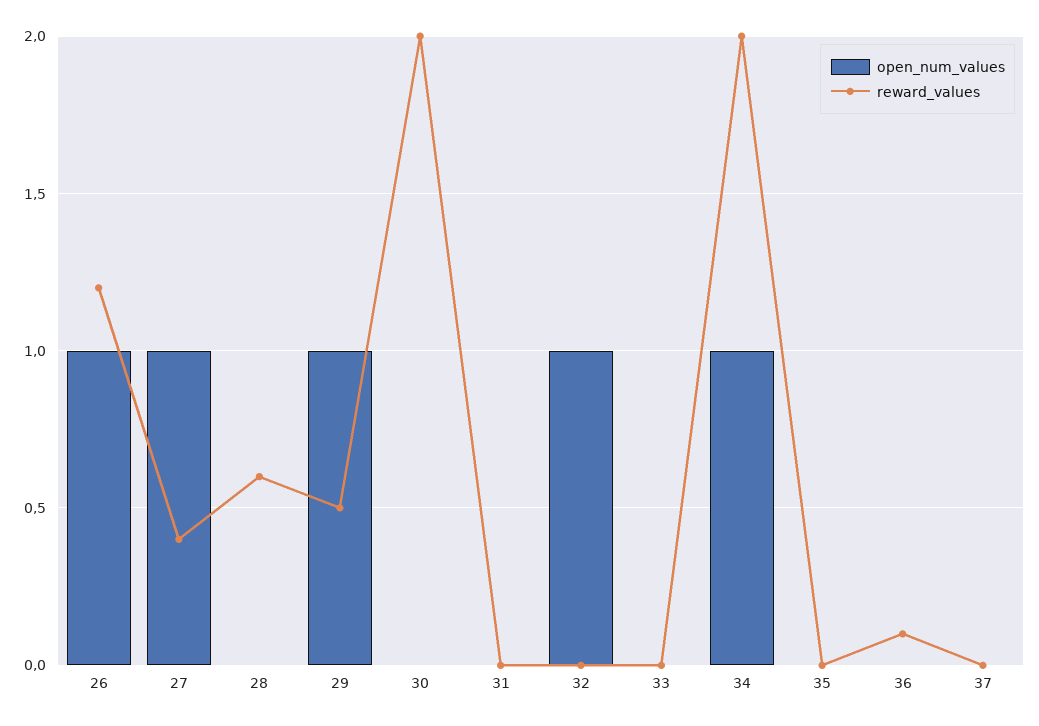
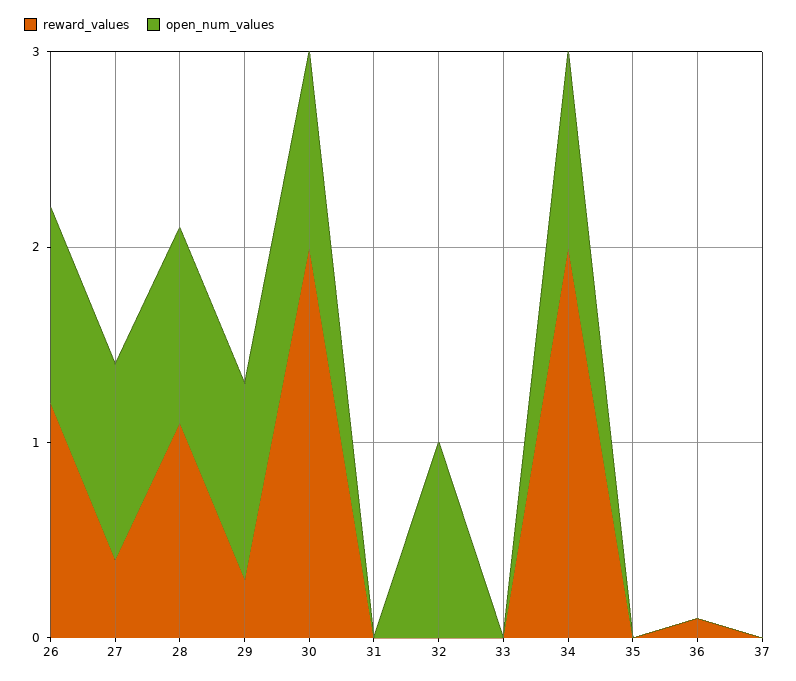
  {
    "open_num_values": {
      "26": 1,
      "27": 1,
-     "28": 0,
+     "28": 1,
      "29": 1,
-     "30": 0,
+     "30": 1,
      "31": 0,
      "32": 1,
      "33": 0,
      "34": 1,
      "35": 0,
      "36": 0,
      "37": 0
    },
    "reward_values": {
      "26": 1.2,
      "27": 0.4,
-     "28": 0.6,
+     "28": 1.1,
-     "29": 0.5,
+     "29": 0.3,
      "30": 2,
      "31": 0,
      "32": 0,
      "33": 0,
      "34": 2,
      "35": 0,
      "36": 0.1,
      "37": 0
    }
  }

